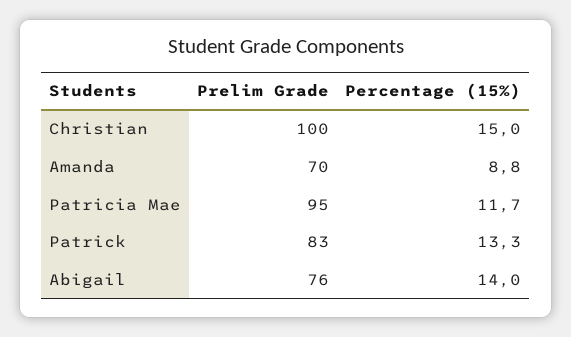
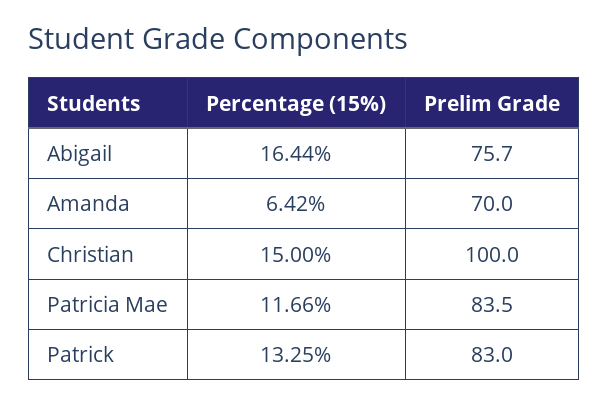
  {
    "Prelim Grade": {
      "Christian": 100,
      "Amanda": 70,
-     "Patricia Mae": 95,
+     "Patricia Mae": 83.5,
      "Patrick": 83,
      "Abigail": 75.7
    },
    "Percentage (15%)": {
      "Christian": 15,
-     "Amanda": 8.8,
+     "Amanda": 6.42,
      "Patricia Mae": 11.66,
      "Patrick": 13.25,
-     "Abigail": 14
+     "Abigail": 16.44
    }
  }

